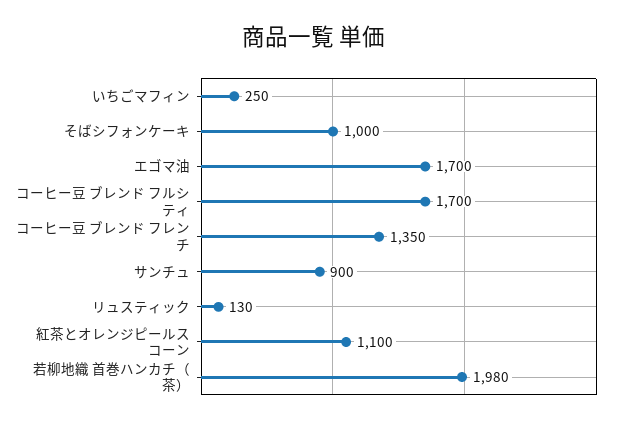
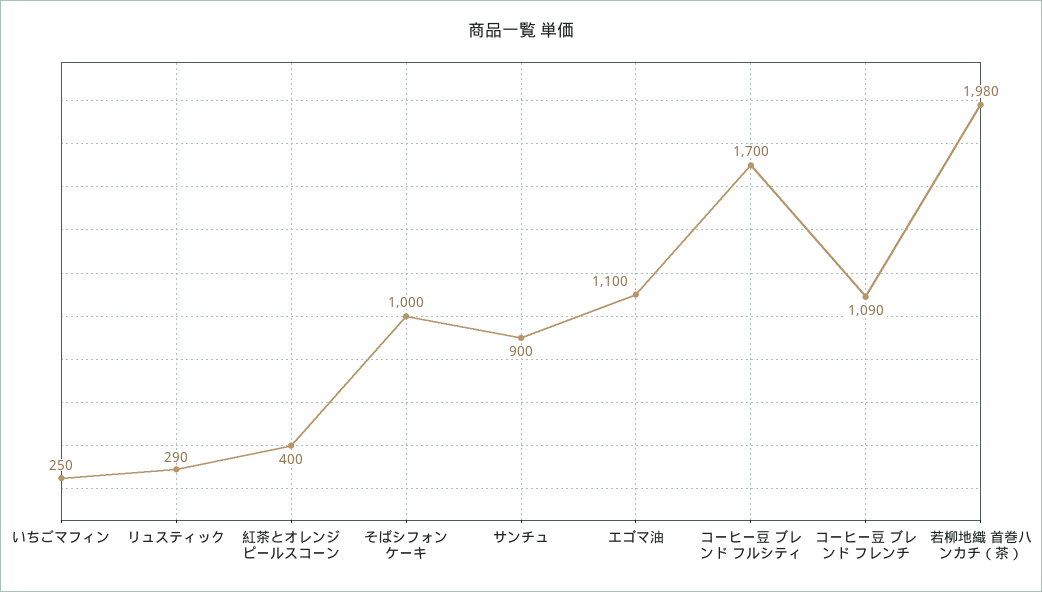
  {
    "いちごマフィン": 250,
    "そばシフォンケーキ": 1000,
-   "エゴマ油": 1700,
+   "エゴマ油": 1100,
    "コーヒー豆 ブレンド フルシティ": 1700,
-   "コーヒー豆 ブレンド フレンチ": 1350,
+   "コーヒー豆 ブレンド フレンチ": 1090,
    "サンチュ": 900,
-   "リュスティック": 130,
+   "リュスティック": 290,
-   "紅茶とオレンジピールスコーン": 1100,
+   "紅茶とオレンジピールスコーン": 400,
    "若柳地織 首巻ハンカチ（茶）": 1980
  }

